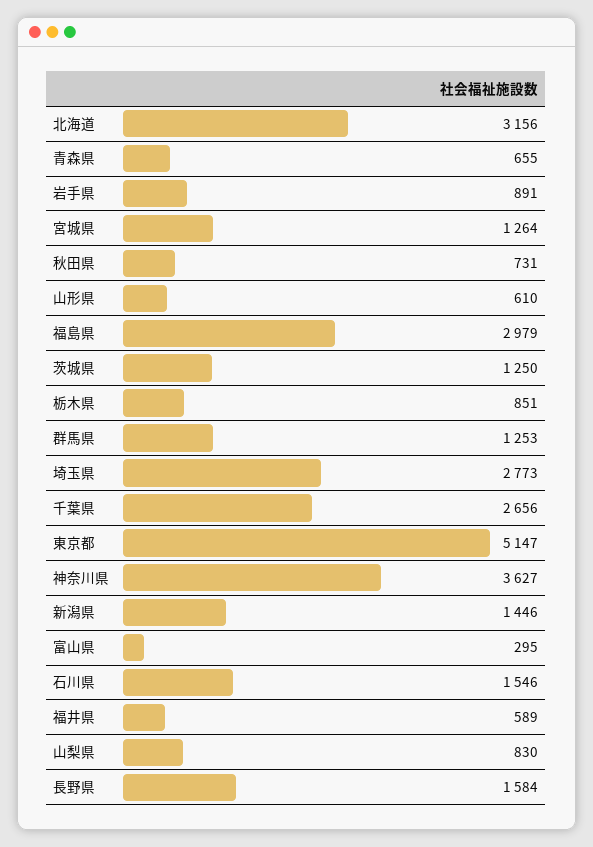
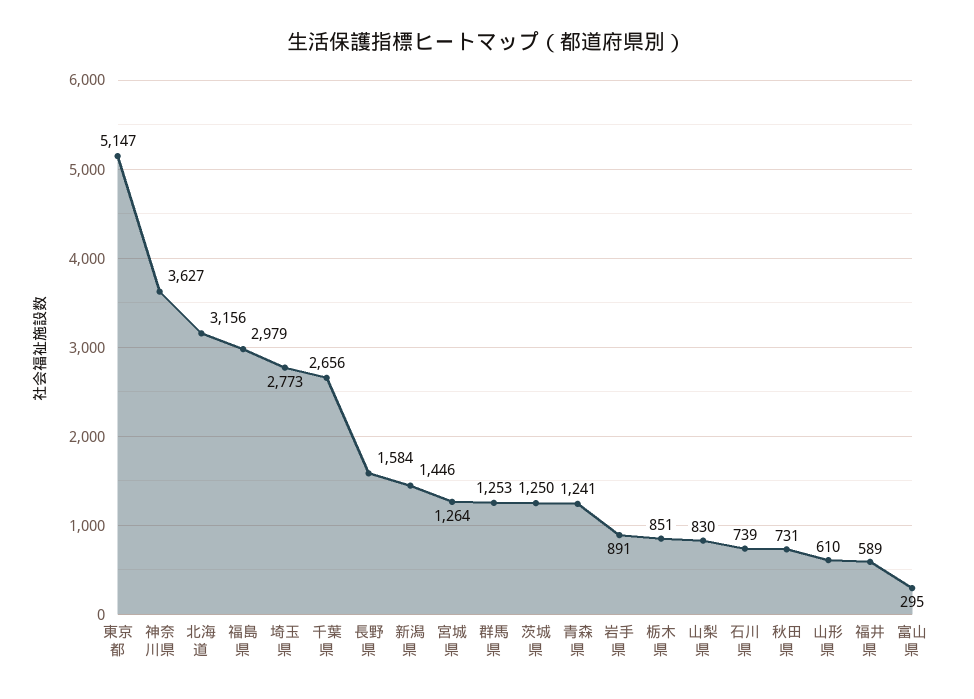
  {
    "北海道": 3156,
-   "青森県": 655,
+   "青森県": 1241,
    "岩手県": 891,
    "宮城県": 1264,
    "秋田県": 731,
    "山形県": 610,
    "福島県": 2979,
    "茨城県": 1250,
    "栃木県": 851,
    "群馬県": 1253,
    "埼玉県": 2773,
    "千葉県": 2656,
    "東京都": 5147,
    "神奈川県": 3627,
    "新潟県": 1446,
    "富山県": 295,
-   "石川県": 1546,
+   "石川県": 739,
    "福井県": 589,
    "山梨県": 830,
    "長野県": 1584
  }

